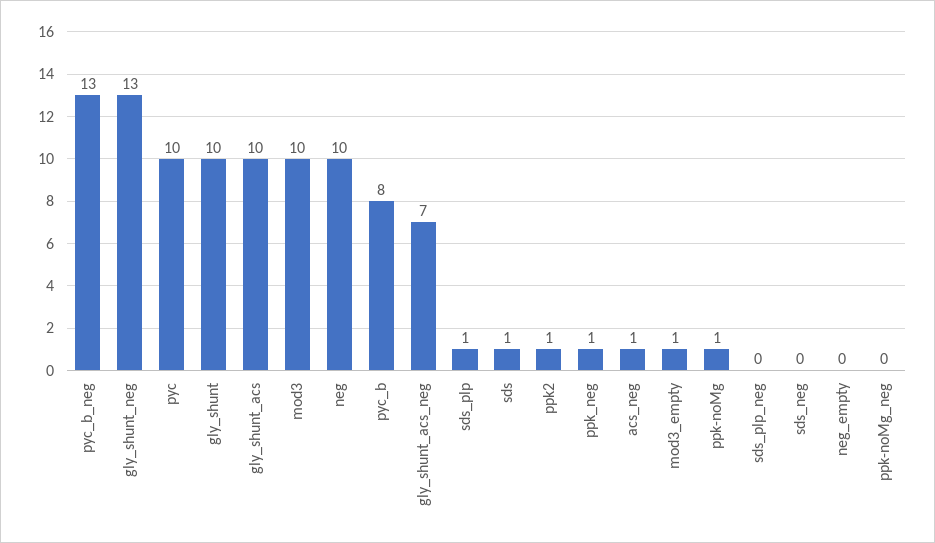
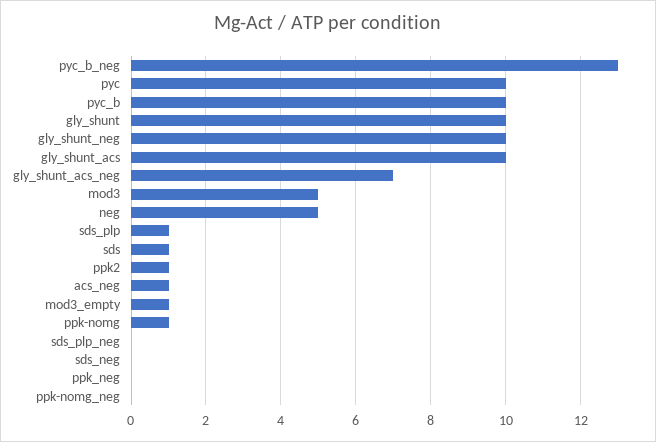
  {
    "pyc_b_neg": 13,
-   "gly_shunt_neg": 13,
+   "gly_shunt_neg": 10,
    "pyc": 10,
    "gly_shunt": 10,
    "gly_shunt_acs": 10,
-   "mod3": 10,
+   "mod3": 5,
-   "neg": 10,
+   "neg": 5,
-   "pyc_b": 8,
+   "pyc_b": 10,
    "gly_shunt_acs_neg": 7,
    "sds_plp": 1,
    "sds": 1,
    "ppk2": 1,
-   "ppk_neg": 1,
+   "ppk_neg": 0,
    "acs_neg": 1,
    "mod3_empty": 1,
    "ppk-noMg": 1,
    "sds_plp_neg": 0,
    "sds_neg": 0,
-   "neg_empty": 0,
    "ppk-noMg_neg": 0
  }

